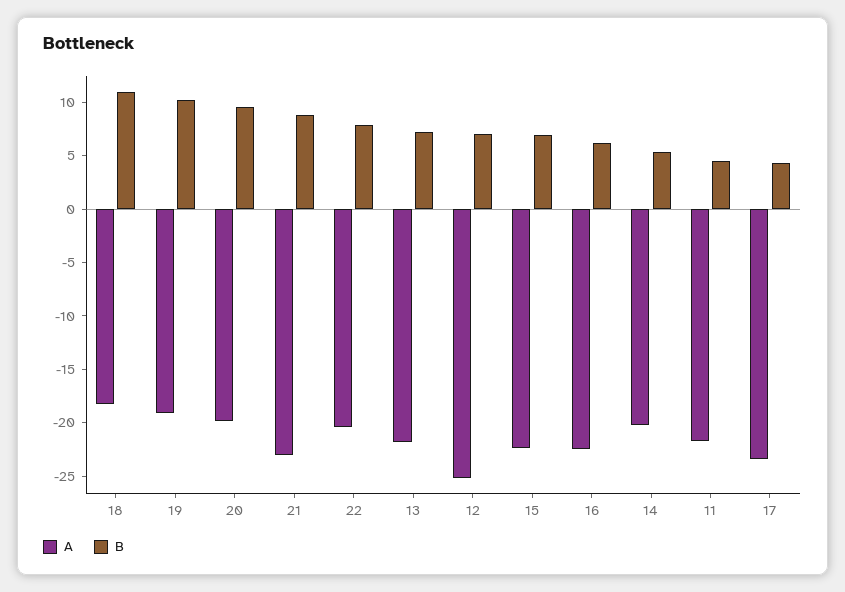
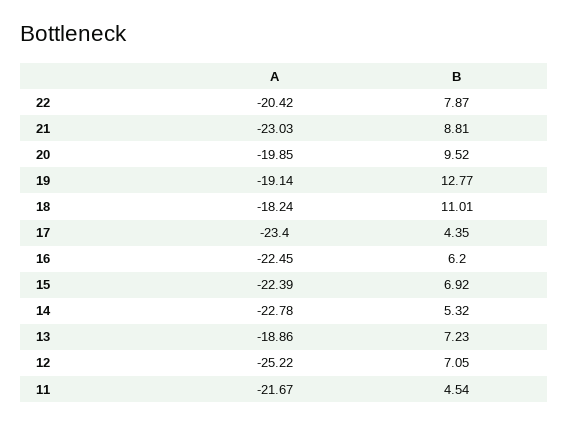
  {
    "A": {
      "18": -18.24,
      "19": -19.14,
      "20": -19.85,
      "21": -23.03,
      "22": -20.42,
-     "13": -22,
+     "13": -18.86,
      "12": -25.22,
      "15": -22.39,
      "16": -22.45,
-     "14": -20,
+     "14": -22.78,
      "11": -21.67,
      "17": -23.4
    },
    "B": {
      "18": 11.01,
-     "19": 10,
+     "19": 12.77,
      "20": 9.52,
      "21": 8.81,
      "22": 7.87,
      "13": 7.23,
      "12": 7.05,
      "15": 6.92,
      "16": 6.2,
      "14": 5.32,
      "11": 4.54,
      "17": 4.35
    }
  }

